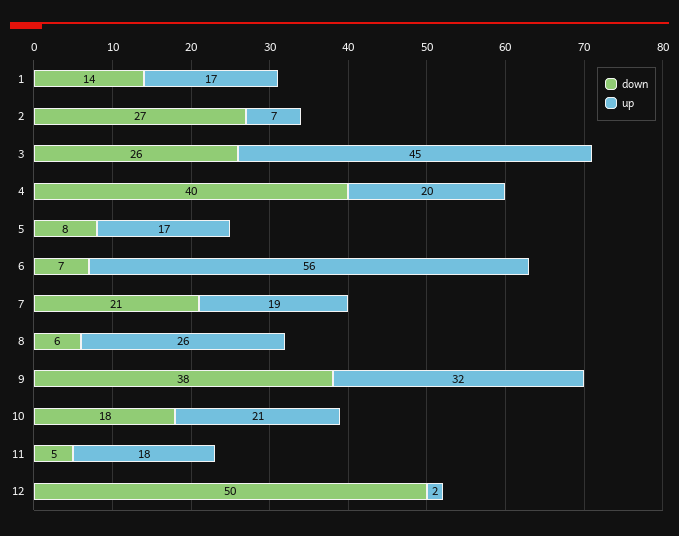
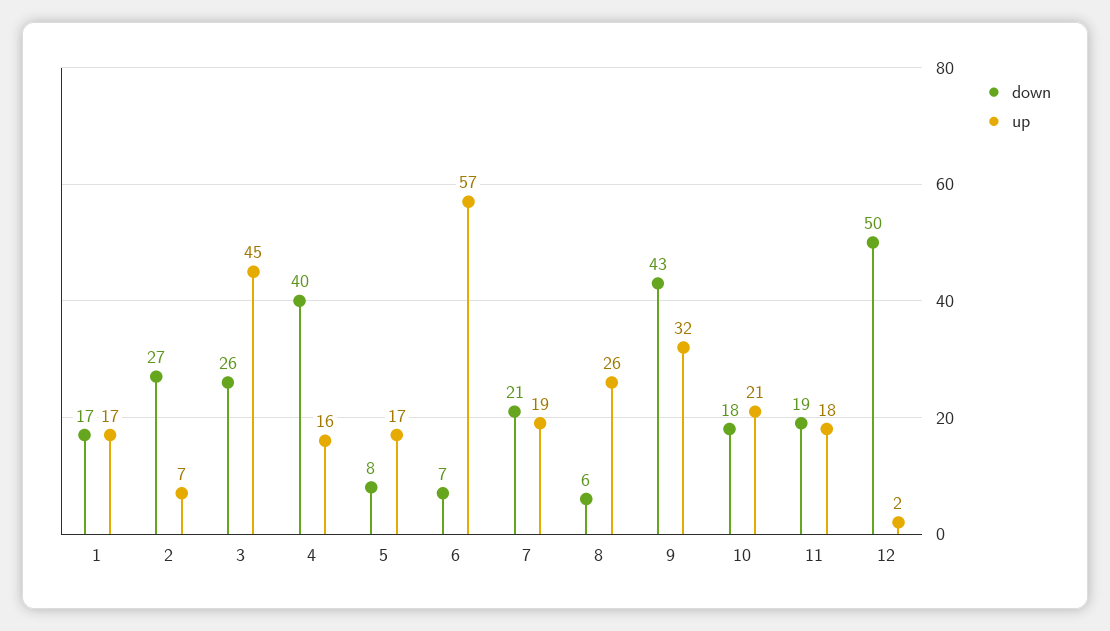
  {
    "down": {
-     "1": 14,
+     "1": 17,
      "2": 27,
      "3": 26,
      "4": 40,
      "5": 8,
      "6": 7,
      "7": 21,
      "8": 6,
-     "9": 38,
+     "9": 43,
      "10": 18,
-     "11": 5,
+     "11": 19,
      "12": 50
    },
    "up": {
      "1": 17,
      "2": 7,
      "3": 45,
-     "4": 20,
+     "4": 16,
      "5": 17,
-     "6": 56,
+     "6": 57,
      "7": 19,
      "8": 26,
      "9": 32,
      "10": 21,
      "11": 18,
      "12": 2
    }
  }

